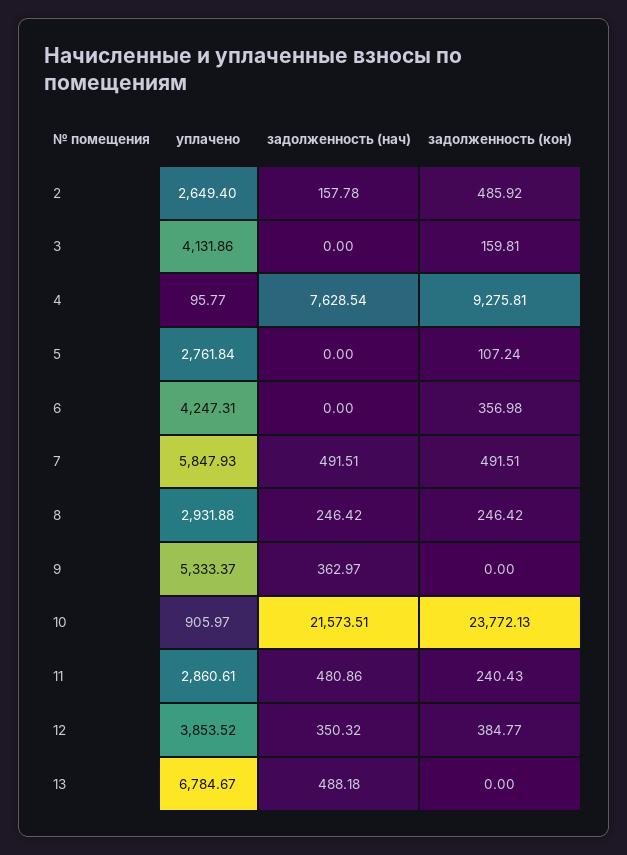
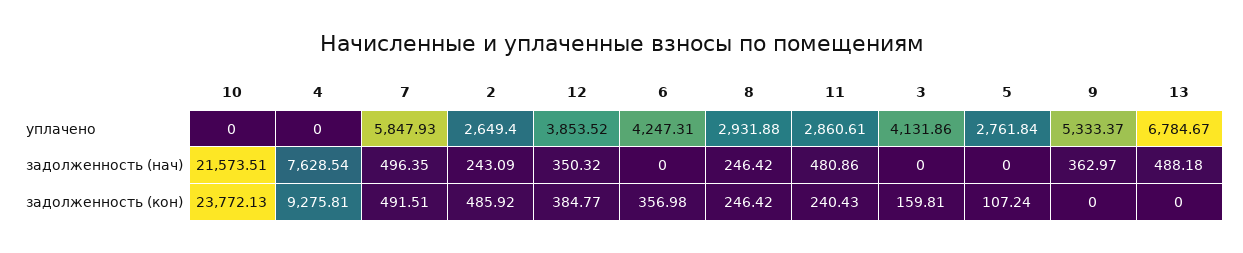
  {
    "уплачено": {
      "2": 2649.4,
      "3": 4131.86,
-     "4": 95.77,
+     "4": 0,
      "5": 2761.84,
      "6": 4247.31,
      "7": 5847.93,
      "8": 2931.88,
      "9": 5333.37,
-     "10": 905.97,
+     "10": 0,
      "11": 2860.61,
      "12": 3853.52,
      "13": 6784.67
    },
    "задолженность (нач)": {
-     "2": 157.78,
+     "2": 243.09,
      "3": 0,
      "4": 7628.54,
      "5": 0,
      "6": 0,
-     "7": 491.51,
+     "7": 496.35,
      "8": 246.42,
      "9": 362.97,
      "10": 21573.51,
      "11": 480.86,
      "12": 350.32,
      "13": 488.18
    },
    "задолженность (кон)": {
      "2": 485.92,
      "3": 159.81,
      "4": 9275.81,
      "5": 107.24,
      "6": 356.98,
      "7": 491.51,
      "8": 246.42,
      "9": 0,
      "10": 23772.13,
      "11": 240.43,
      "12": 384.77,
      "13": 0
    }
  }

